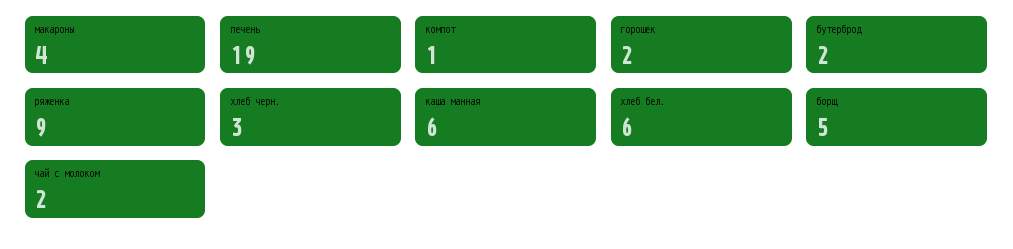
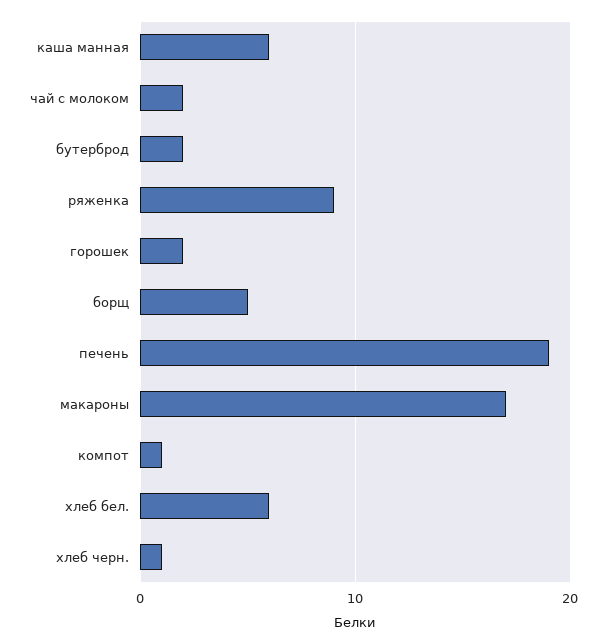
  {
-   "макароны": 4,
+   "макароны": 17,
    "печень": 19,
    "компот": 1,
    "горошек": 2,
    "бутерброд": 2,
    "ряженка": 9,
-   "хлеб черн.": 3,
+   "хлеб черн.": 1,
    "каша манная": 6,
    "хлеб бел.": 6,
    "борщ": 5,
    "чай с молоком": 2
  }

